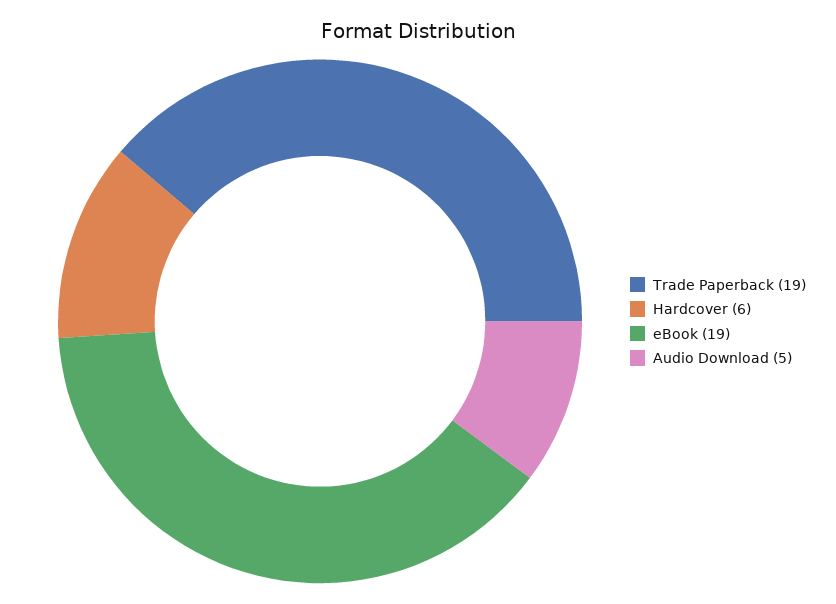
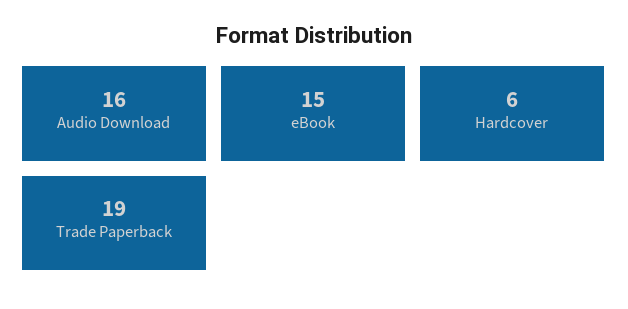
  {
    "Trade Paperback": 19,
    "Hardcover": 6,
-   "eBook": 19,
+   "eBook": 15,
-   "Audio Download": 5
+   "Audio Download": 16
  }

